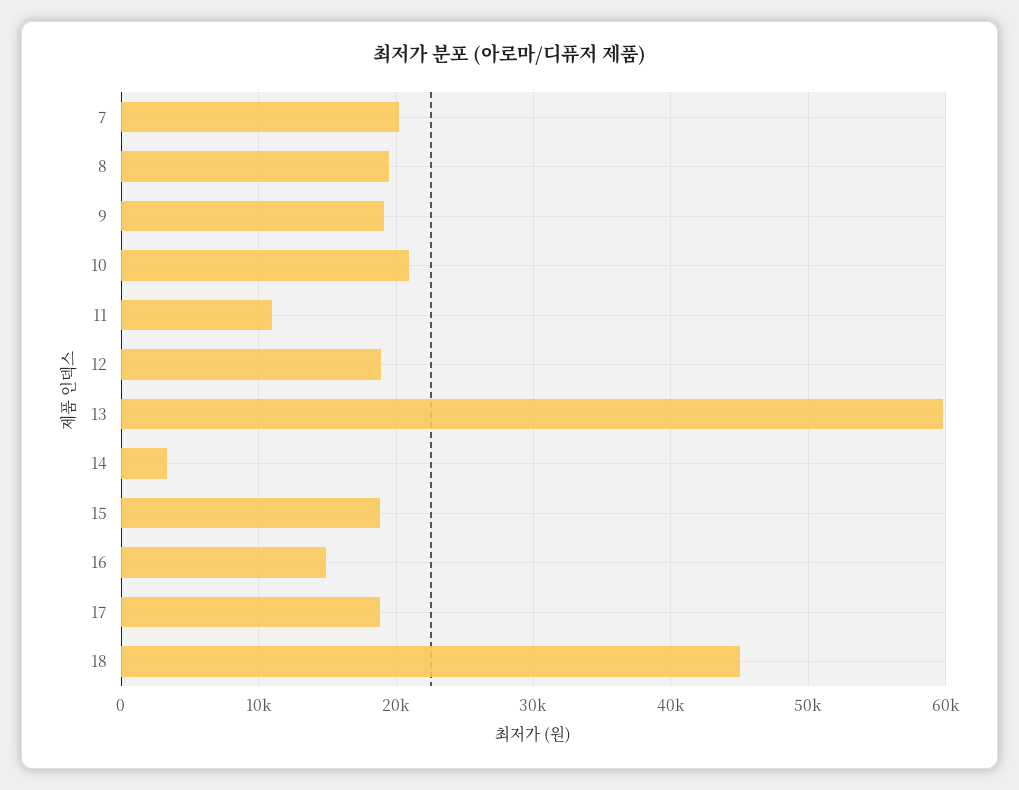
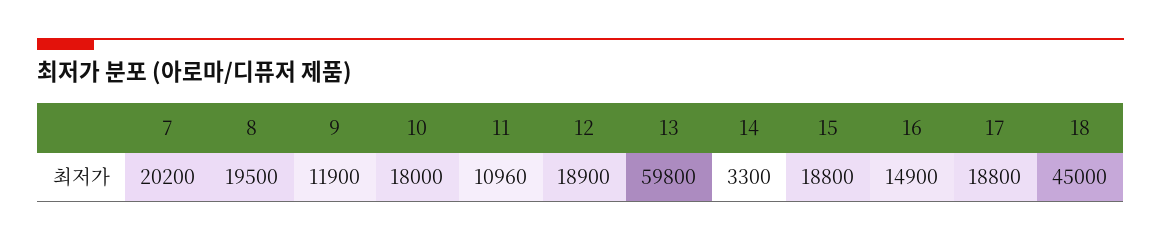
  {
    "7": 20200,
    "8": 19500,
-   "9": 19000,
+   "9": 11900,
-   "10": 21000,
+   "10": 18000,
    "11": 10960,
    "12": 18900,
    "13": 59800,
    "14": 3300,
    "15": 18800,
    "16": 14900,
    "17": 18800,
    "18": 45000
  }

